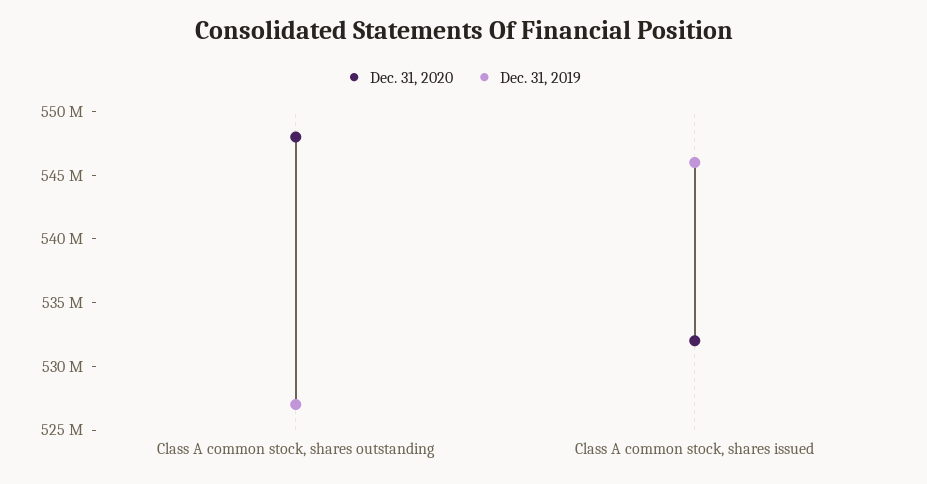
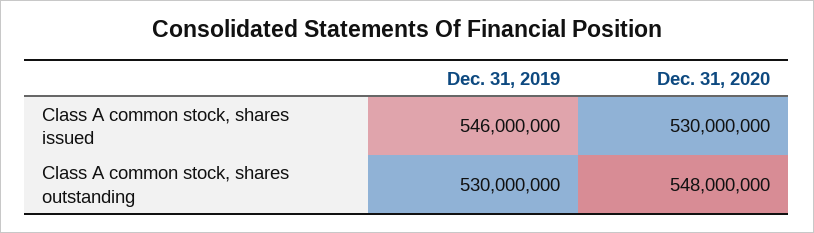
  {
    "Dec. 31, 2020": {
      "Class A common stock, shares outstanding": 548000000,
-     "Class A common stock, shares issued": 532000000
+     "Class A common stock, shares issued": 530000000
    },
    "Dec. 31, 2019": {
-     "Class A common stock, shares outstanding": 527000000,
+     "Class A common stock, shares outstanding": 530000000,
      "Class A common stock, shares issued": 546000000
    }
  }

